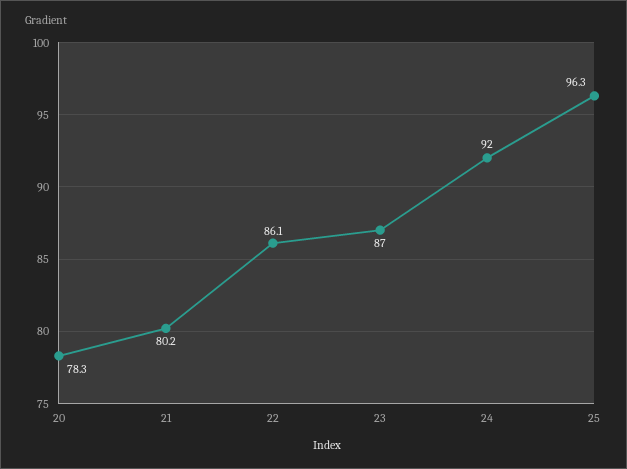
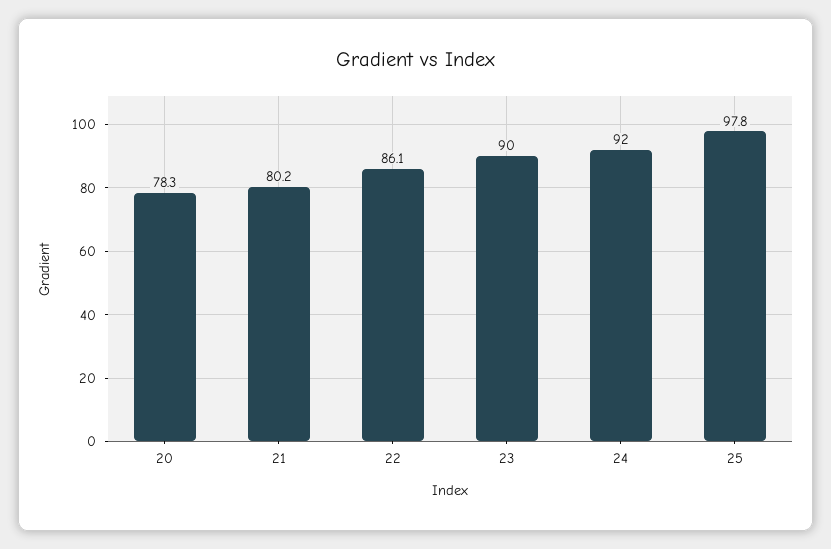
  {
    "20": 78.3,
    "21": 80.2,
    "22": 86.1,
-   "23": 87,
+   "23": 90,
    "24": 92,
-   "25": 96.3
+   "25": 97.8
  }

